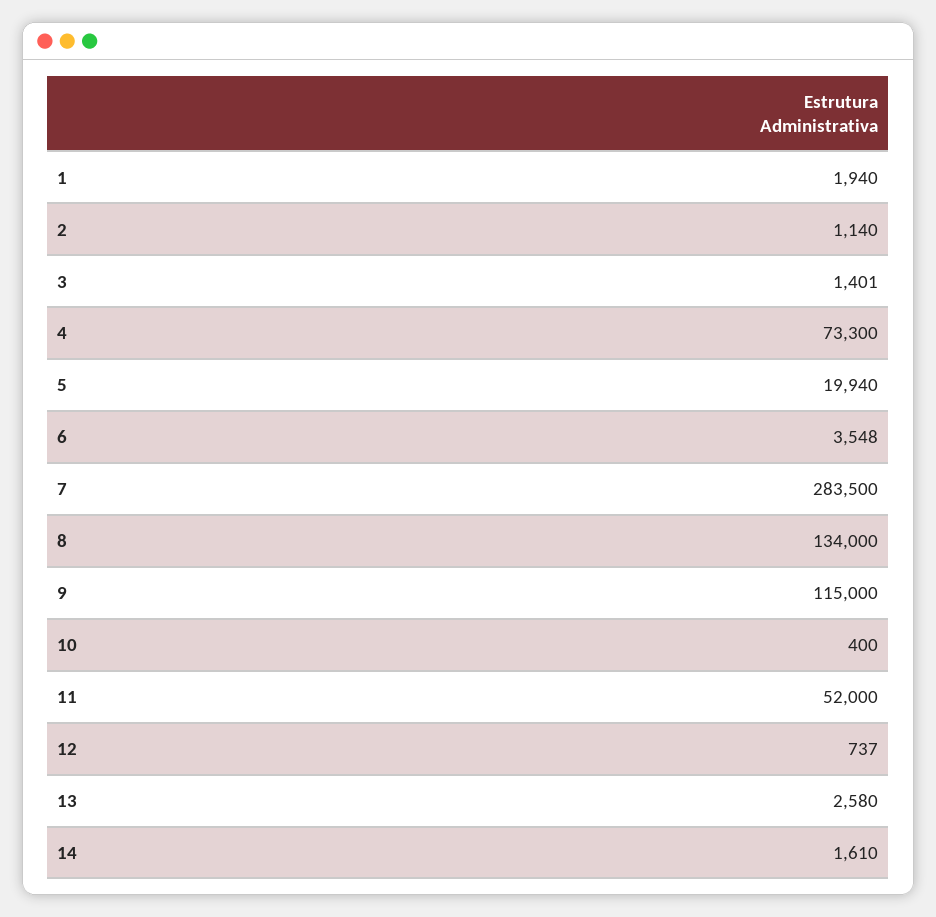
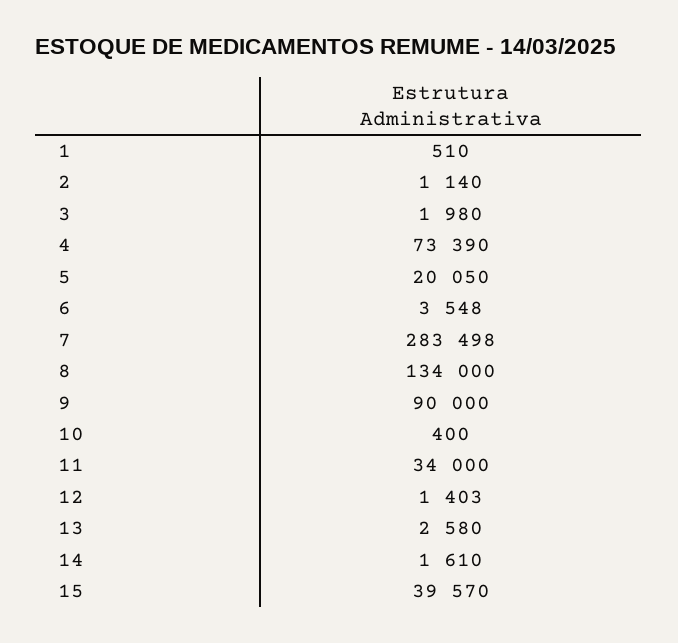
  {
-   "1": 1940,
+   "1": 510,
    "2": 1140,
-   "3": 1401,
+   "3": 1980,
-   "4": 73300,
+   "4": 73390,
-   "5": 19940,
+   "5": 20050,
    "6": 3548,
-   "7": 283500,
+   "7": 283498,
    "8": 134000,
-   "9": 115000,
+   "9": 90000,
    "10": 400,
-   "11": 52000,
+   "11": 34000,
-   "12": 737,
+   "12": 1403,
    "13": 2580,
-   "14": 1610
+   "14": 1610,
+   "15": 39570
  }

